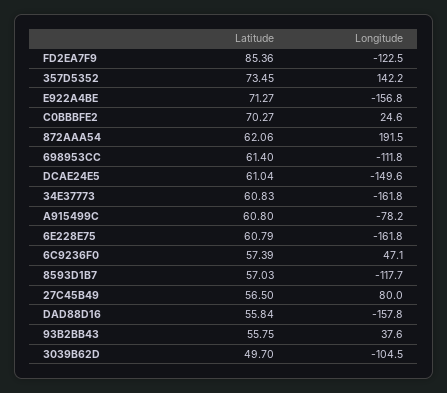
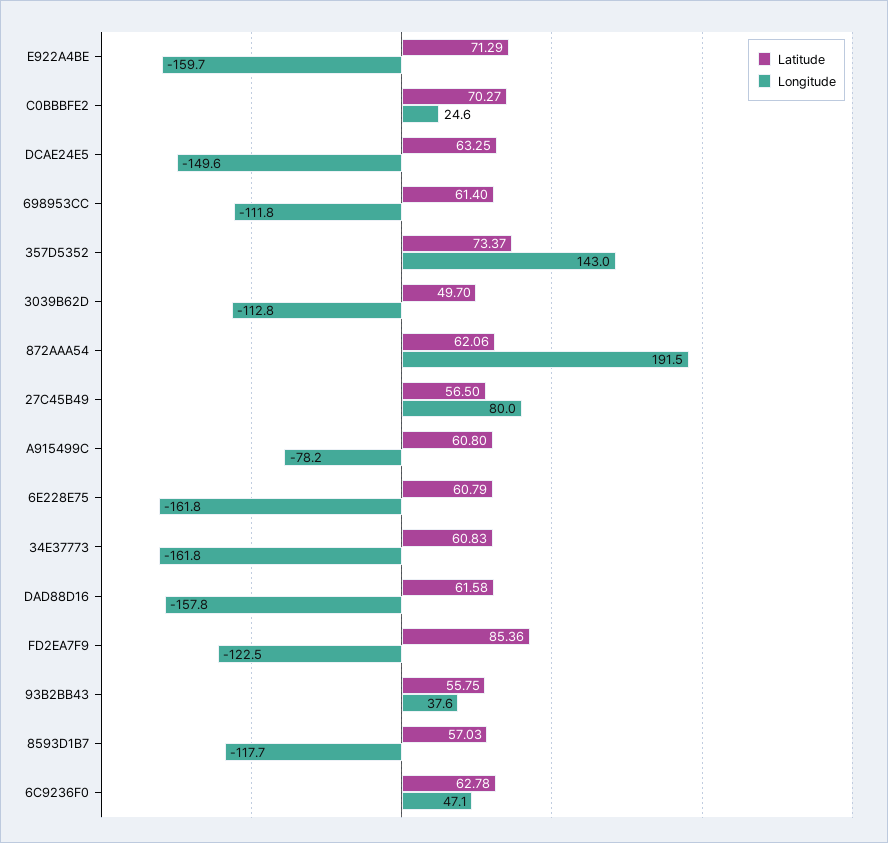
  {
    "Latitude": {
      "FD2EA7F9": 85.36,
-     "357D5352": 73.45,
+     "357D5352": 73.37,
-     "E922A4BE": 71.27,
+     "E922A4BE": 71.29,
      "C0BBBFE2": 70.27,
      "872AAA54": 62.06,
      "698953CC": 61.4,
-     "DCAE24E5": 61.04,
+     "DCAE24E5": 63.25,
      "34E37773": 60.83,
      "A915499C": 60.8,
      "6E228E75": 60.79,
-     "6C9236F0": 57.39,
+     "6C9236F0": 62.78,
      "8593D1B7": 57.03,
      "27C45B49": 56.5,
-     "DAD88D16": 55.84,
+     "DAD88D16": 61.58,
      "93B2BB43": 55.75,
      "3039B62D": 49.7
    },
    "Longitude": {
      "FD2EA7F9": -122.5,
-     "357D5352": 142.2,
+     "357D5352": 143,
-     "E922A4BE": -156.8,
+     "E922A4BE": -159.7,
      "C0BBBFE2": 24.6,
      "872AAA54": 191.5,
      "698953CC": -111.8,
      "DCAE24E5": -149.6,
      "34E37773": -161.8,
      "A915499C": -78.2,
      "6E228E75": -161.8,
      "6C9236F0": 47.1,
      "8593D1B7": -117.7,
      "27C45B49": 80,
      "DAD88D16": -157.8,
      "93B2BB43": 37.6,
-     "3039B62D": -104.5
+     "3039B62D": -112.8
    }
  }

